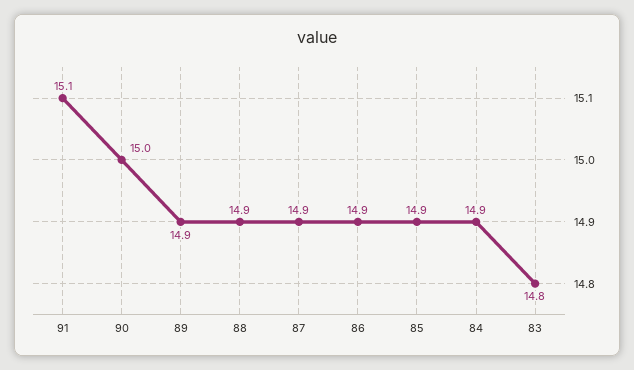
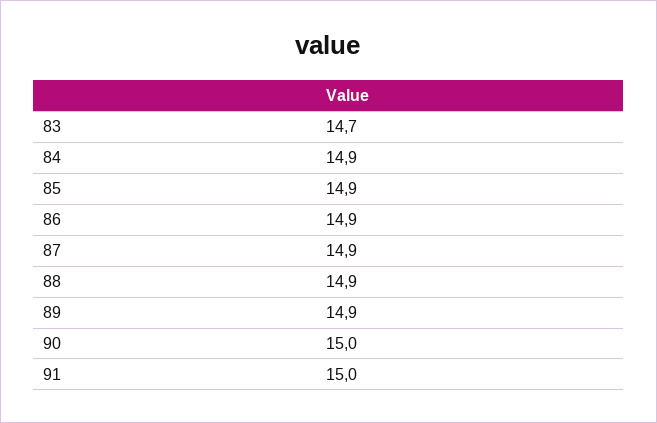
  {
-   "91": 15.1,
+   "91": 15,
    "90": 15,
    "89": 14.9,
    "88": 14.9,
    "87": 14.9,
    "86": 14.9,
    "85": 14.9,
    "84": 14.9,
-   "83": 14.8
+   "83": 14.7
  }

